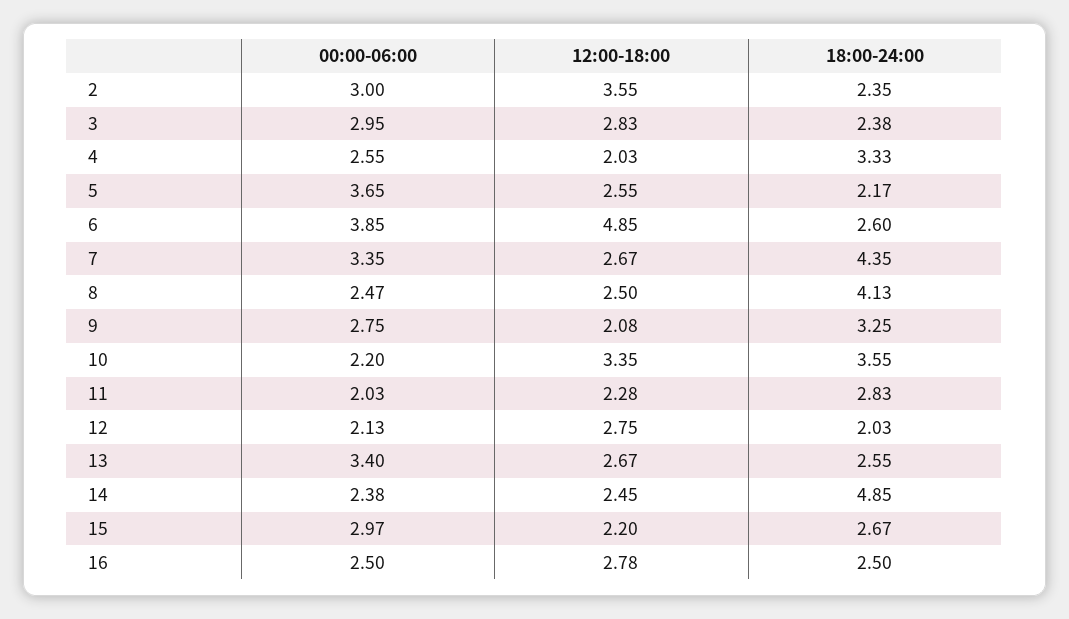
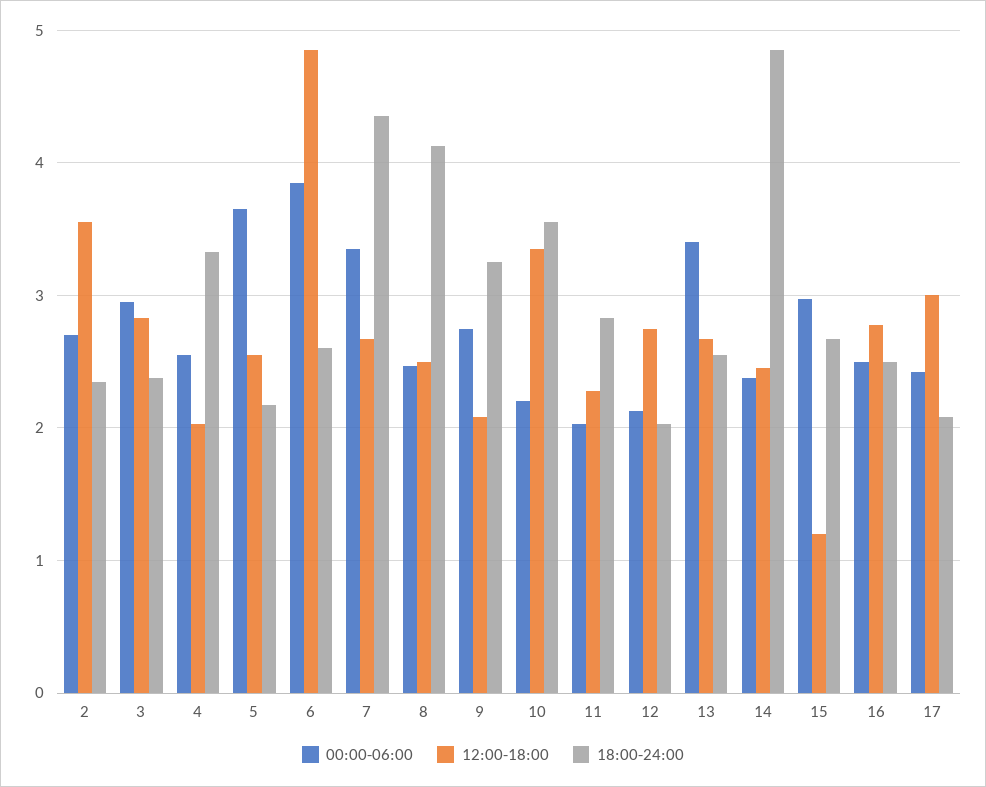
  {
    "00:00-06:00": {
-     "2": 3,
+     "2": 2.7,
      "3": 2.95,
      "4": 2.55,
      "5": 3.65,
      "6": 3.85,
      "7": 3.35,
      "8": 2.47,
      "9": 2.75,
      "10": 2.2,
      "11": 2.03,
      "12": 2.13,
      "13": 3.4,
      "14": 2.38,
      "15": 2.97,
-     "16": 2.5
+     "16": 2.5,
+     "17": 2.4
    },
    "12:00-18:00": {
      "2": 3.55,
      "3": 2.83,
      "4": 2.03,
      "5": 2.55,
      "6": 4.85,
      "7": 2.67,
      "8": 2.5,
      "9": 2.08,
      "10": 3.35,
      "11": 2.28,
      "12": 2.75,
      "13": 2.67,
      "14": 2.45,
-     "15": 2.2,
+     "15": 1.2,
-     "16": 2.78
+     "16": 2.78,
+     "17": 3
    },
    "18:00-24:00": {
      "2": 2.35,
      "3": 2.38,
      "4": 3.33,
      "5": 2.17,
      "6": 2.6,
      "7": 4.35,
      "8": 4.13,
      "9": 3.25,
      "10": 3.55,
      "11": 2.83,
      "12": 2.03,
      "13": 2.55,
      "14": 4.85,
      "15": 2.67,
-     "16": 2.5
+     "16": 2.5,
+     "17": 2.1
    }
  }

